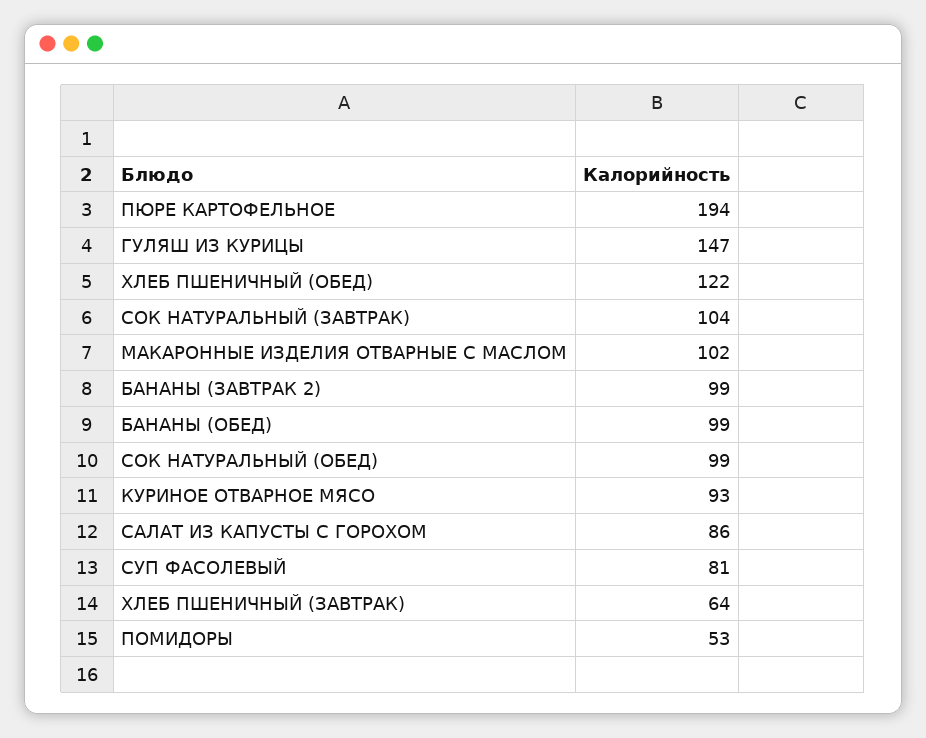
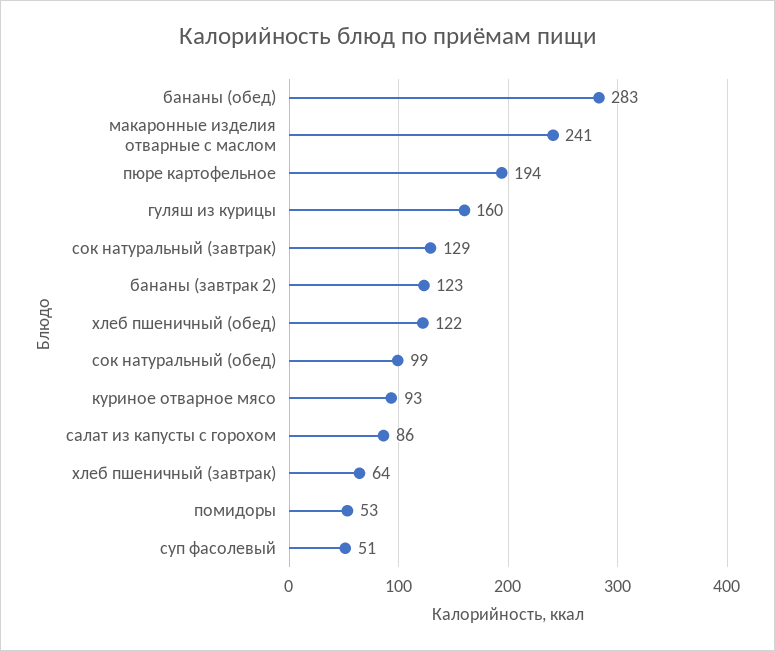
  {
    "ПЮРЕ КАРТОФЕЛЬНОЕ": 194,
-   "ГУЛЯШ ИЗ КУРИЦЫ": 147,
+   "ГУЛЯШ ИЗ КУРИЦЫ": 160,
    "ХЛЕБ ПШЕНИЧНЫЙ (ОБЕД)": 122,
-   "СОК НАТУРАЛЬНЫЙ (ЗАВТРАК)": 104,
+   "СОК НАТУРАЛЬНЫЙ (ЗАВТРАК)": 129,
-   "МАКАРОННЫЕ ИЗДЕЛИЯ ОТВАРНЫЕ С МАСЛОМ": 102,
+   "МАКАРОННЫЕ ИЗДЕЛИЯ ОТВАРНЫЕ С МАСЛОМ": 241,
-   "БАНАНЫ (ЗАВТРАК 2)": 99,
+   "БАНАНЫ (ЗАВТРАК 2)": 123,
-   "БАНАНЫ (ОБЕД)": 99,
+   "БАНАНЫ (ОБЕД)": 283,
    "СОК НАТУРАЛЬНЫЙ (ОБЕД)": 99,
    "КУРИНОЕ ОТВАРНОЕ МЯСО": 93,
    "САЛАТ ИЗ КАПУСТЫ С ГОРОХОМ": 86,
-   "СУП ФАСОЛЕВЫЙ": 81,
+   "СУП ФАСОЛЕВЫЙ": 51,
    "ХЛЕБ ПШЕНИЧНЫЙ (ЗАВТРАК)": 64,
    "ПОМИДОРЫ": 53
  }

